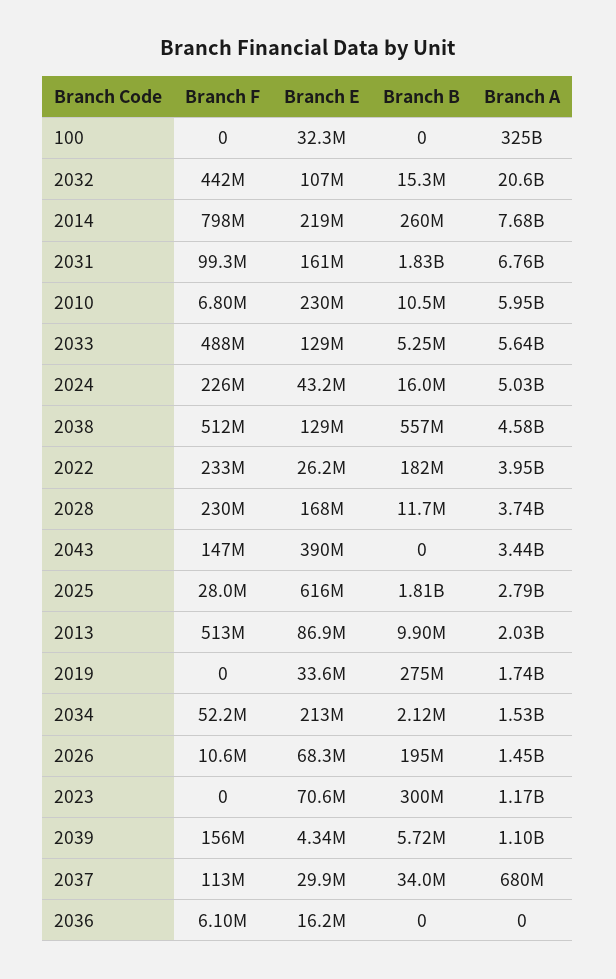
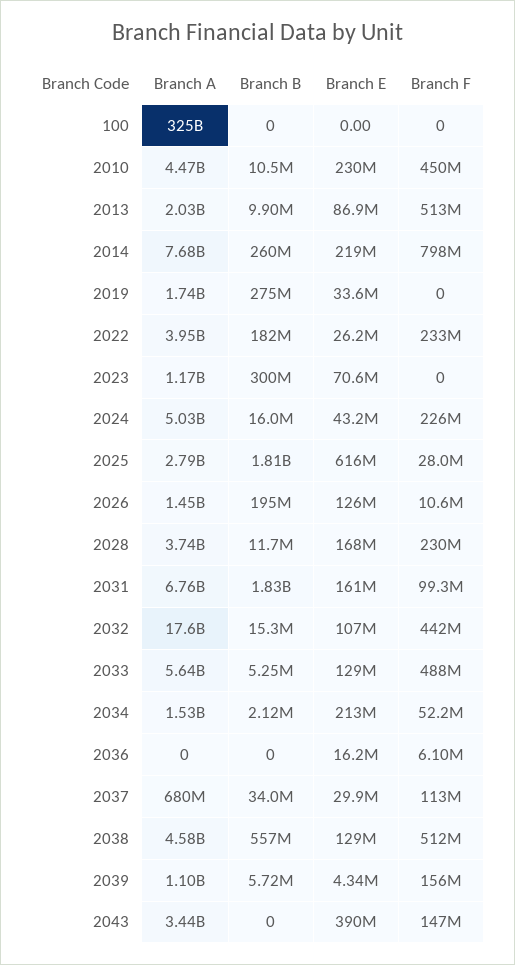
  {
    "Branch F": {
      "100": 0,
      "2032": 442000000,
      "2014": 798000000,
      "2031": 99300000,
-     "2010": 6800000,
+     "2010": 450000000,
      "2033": 488000000,
      "2024": 226000000,
      "2038": 512000000,
      "2022": 233000000,
      "2028": 230000000,
      "2043": 147000000,
      "2025": 28000000,
      "2013": 513000000,
      "2019": 0,
      "2034": 52200000,
      "2026": 10600000,
      "2023": 0,
      "2039": 156000000,
      "2037": 113000000,
      "2036": 6100000
    },
    "Branch E": {
-     "100": 32300000,
+     "100": 0,
      "2032": 107000000,
      "2014": 219000000,
      "2031": 161000000,
      "2010": 230000000,
      "2033": 129000000,
      "2024": 43200000,
      "2038": 129000000,
      "2022": 26200000,
      "2028": 168000000,
      "2043": 390000000,
      "2025": 616000000,
      "2013": 86900000,
      "2019": 33600000,
      "2034": 213000000,
-     "2026": 68300000,
+     "2026": 126000000,
      "2023": 70600000,
      "2039": 4340000,
      "2037": 29900000,
      "2036": 16200000
    },
    "Branch B": {
      "100": 0,
      "2032": 15300000,
      "2014": 260000000,
      "2031": 1830000000,
      "2010": 10500000,
      "2033": 5250000,
      "2024": 16000000,
      "2038": 557000000,
      "2022": 182000000,
      "2028": 11700000,
      "2043": 0,
      "2025": 1810000000,
      "2013": 9900000,
      "2019": 275000000,
      "2034": 2120000,
      "2026": 195000000,
      "2023": 300000000,
      "2039": 5720000,
      "2037": 34000000,
      "2036": 0
    },
    "Branch A": {
      "100": 325000000000,
-     "2032": 20600000000,
+     "2032": 17600000000,
      "2014": 7680000000,
      "2031": 6760000000,
-     "2010": 5950000000,
+     "2010": 4470000000,
      "2033": 5640000000,
      "2024": 5030000000,
      "2038": 4580000000,
      "2022": 3950000000,
      "2028": 3740000000,
      "2043": 3440000000,
      "2025": 2790000000,
      "2013": 2030000000,
      "2019": 1740000000,
      "2034": 1530000000,
      "2026": 1450000000,
      "2023": 1170000000,
      "2039": 1100000000,
      "2037": 680000000,
      "2036": 0
    }
  }

